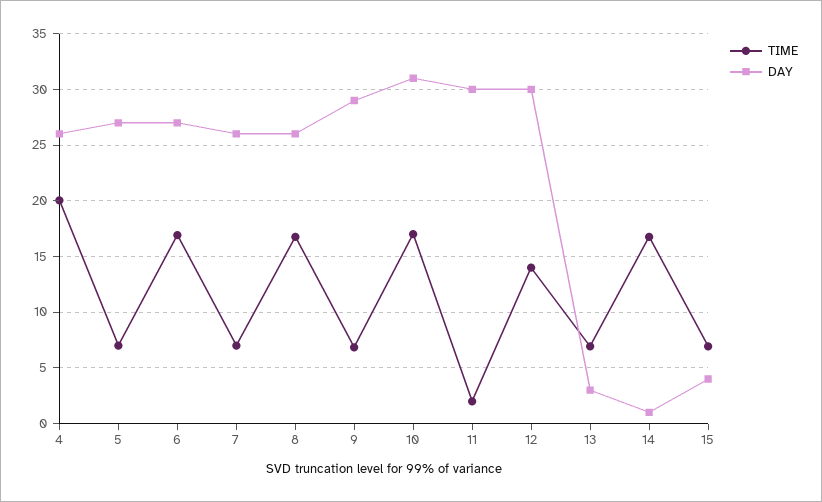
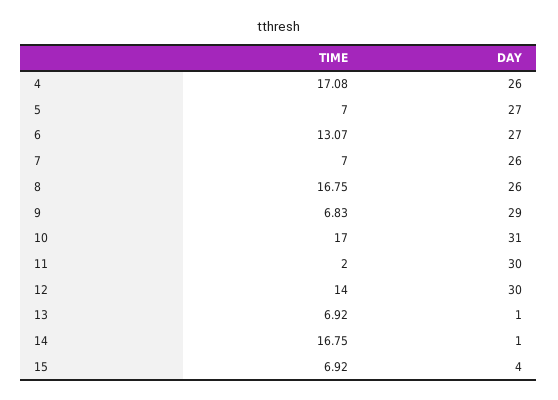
  {
    "TIME": {
-     "4": 20,
+     "4": 17.08,
      "5": 7,
-     "6": 17,
+     "6": 13.07,
      "7": 7,
      "8": 16.75,
      "9": 6.83,
      "10": 17,
      "11": 2,
      "12": 14,
      "13": 6.92,
      "14": 16.75,
      "15": 6.92
    },
    "DAY": {
      "4": 26,
      "5": 27,
      "6": 27,
      "7": 26,
      "8": 26,
      "9": 29,
      "10": 31,
      "11": 30,
      "12": 30,
-     "13": 3,
+     "13": 1,
      "14": 1,
      "15": 4
    }
  }

